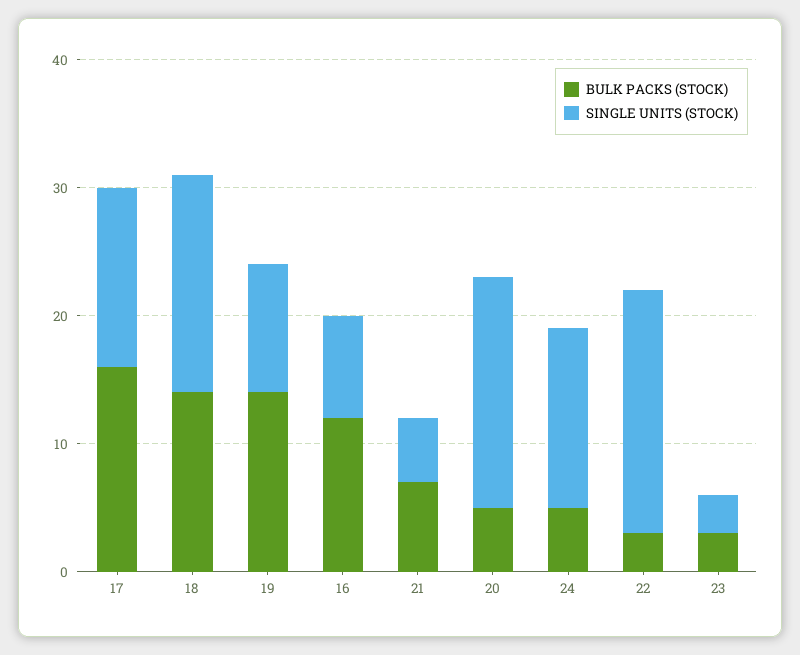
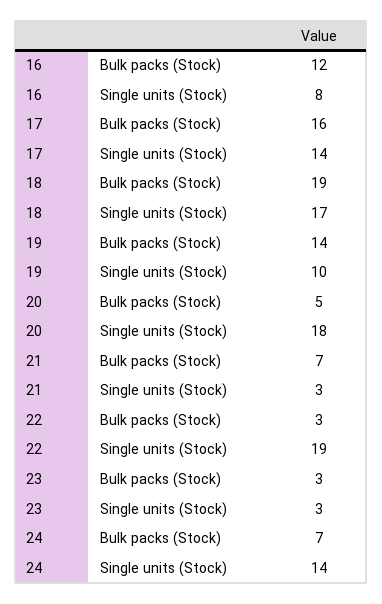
  {
    "BULK PACKS (STOCK)": {
      "17": 16,
-     "18": 14,
+     "18": 19,
      "19": 14,
      "16": 12,
      "21": 7,
      "20": 5,
-     "24": 5,
+     "24": 7,
      "22": 3,
      "23": 3
    },
    "SINGLE UNITS (STOCK)": {
      "17": 14,
      "18": 17,
      "19": 10,
      "16": 8,
-     "21": 5,
+     "21": 3,
      "20": 18,
      "24": 14,
      "22": 19,
      "23": 3
    }
  }

